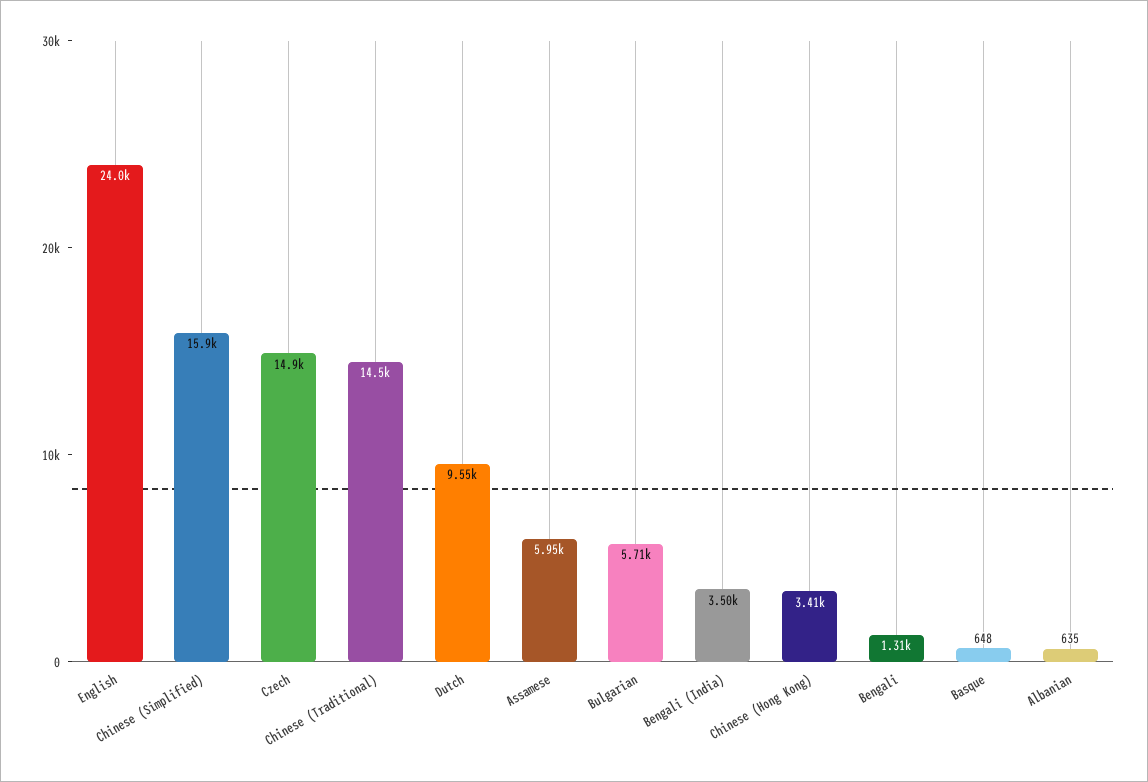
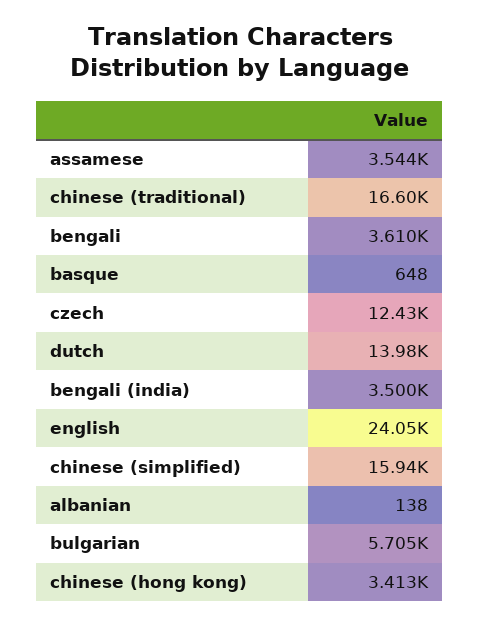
  {
    "English": 24050,
    "Chinese (Simplified)": 15940,
-   "Czech": 14900,
+   "Czech": 12430,
-   "Chinese (Traditional)": 14500,
+   "Chinese (Traditional)": 16600,
-   "Dutch": 9550,
+   "Dutch": 13980,
-   "Assamese": 5950,
+   "Assamese": 3544,
    "Bulgarian": 5705,
    "Bengali (India)": 3500,
    "Chinese (Hong Kong)": 3413,
-   "Bengali": 1310,
+   "Bengali": 3610,
    "Basque": 648,
-   "Albanian": 635
+   "Albanian": 138
  }

